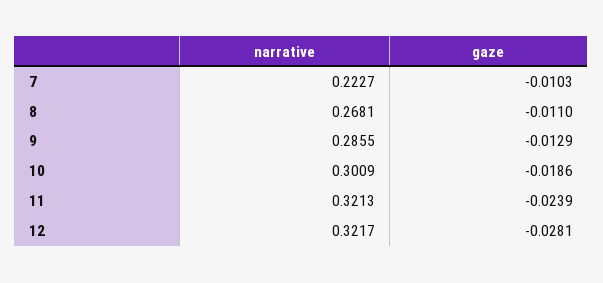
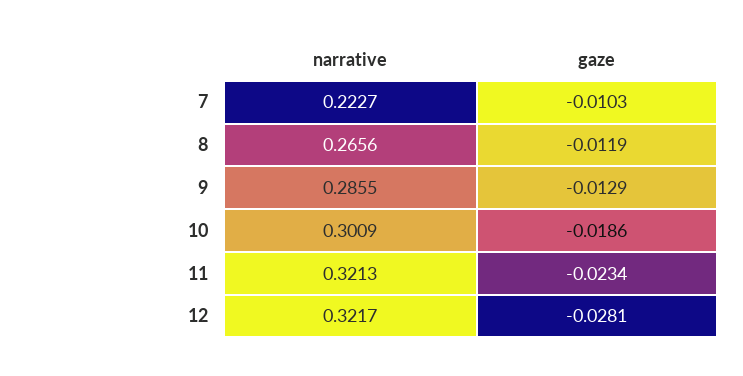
  {
    "narrative": {
      "7": 0.2227,
-     "8": 0.2681,
+     "8": 0.2656,
      "9": 0.2855,
      "10": 0.3009,
      "11": 0.3213,
      "12": 0.3217
    },
    "gaze": {
      "7": -0.0103,
-     "8": -0.011,
+     "8": -0.0119,
      "9": -0.0129,
      "10": -0.0186,
-     "11": -0.0239,
+     "11": -0.0234,
      "12": -0.0281
    }
  }

